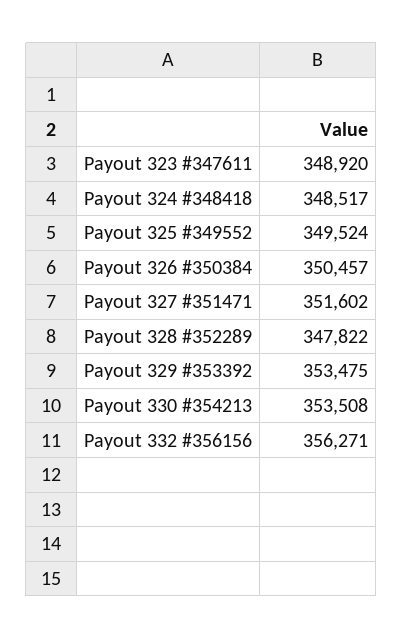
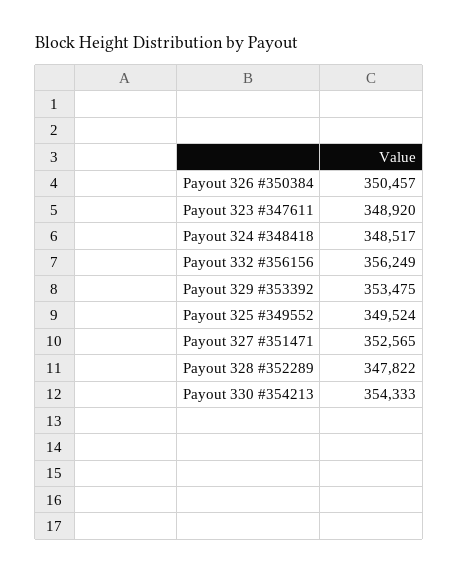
  {
    "Payout 323 #347611": 348920,
    "Payout 324 #348418": 348517,
    "Payout 325 #349552": 349524,
    "Payout 326 #350384": 350457,
-   "Payout 327 #351471": 351602,
+   "Payout 327 #351471": 352565,
    "Payout 328 #352289": 347822,
    "Payout 329 #353392": 353475,
-   "Payout 330 #354213": 353508,
+   "Payout 330 #354213": 354333,
-   "Payout 332 #356156": 356271
+   "Payout 332 #356156": 356249
  }

